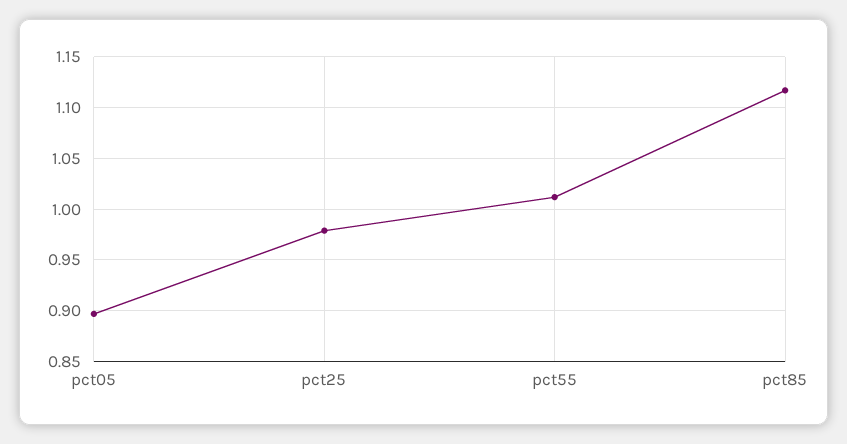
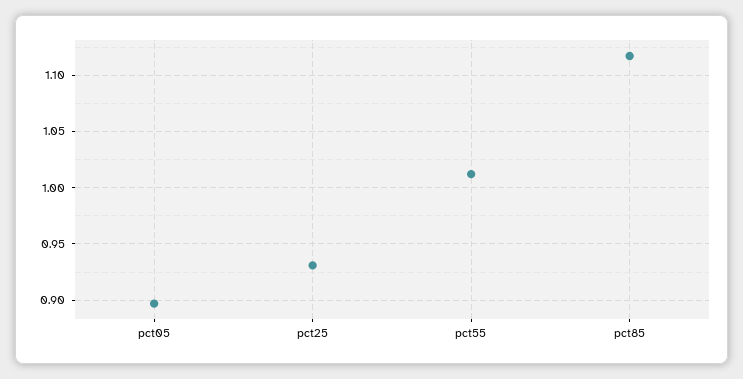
  {
    "pct05": 0.9,
-   "pct25": 0.98,
+   "pct25": 0.93,
    "pct55": 1.01,
    "pct85": 1.12
  }

